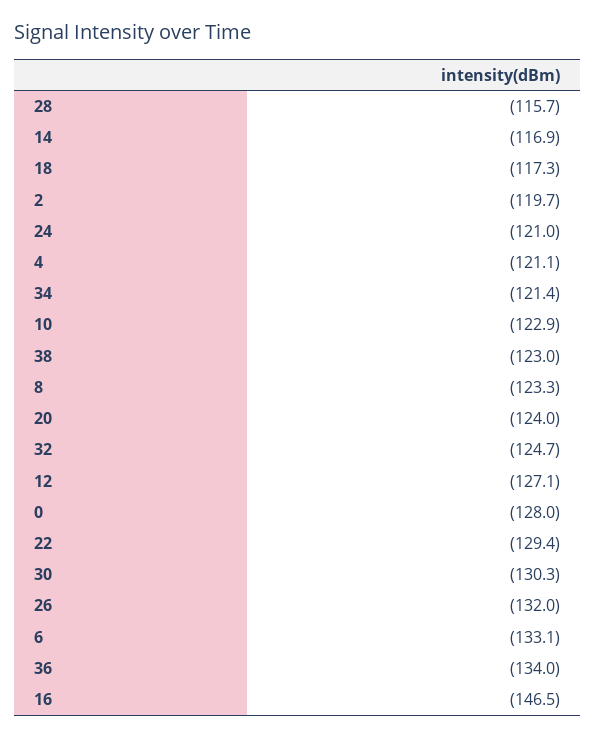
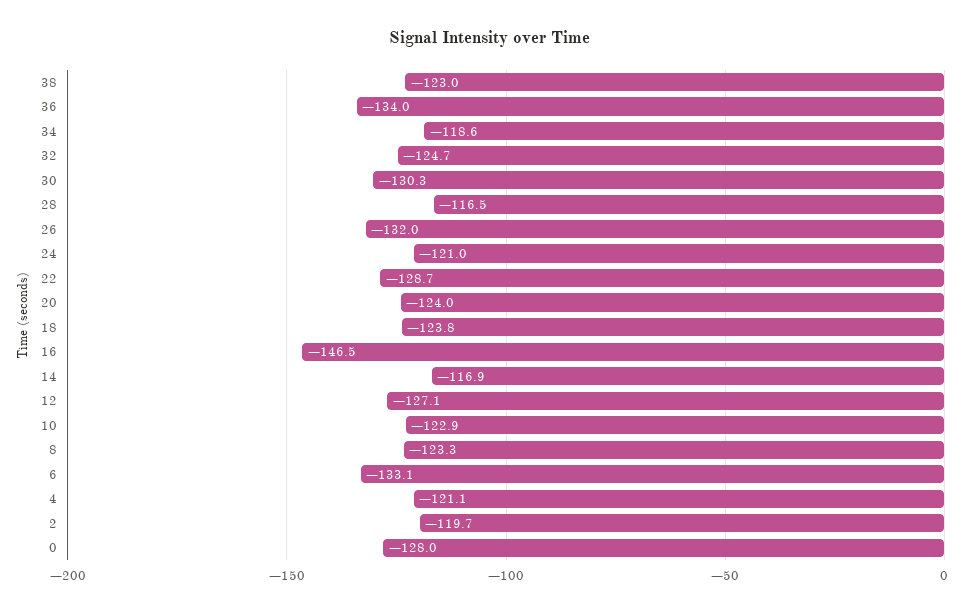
  {
-   "28": -115.7,
+   "28": -116.5,
    "14": -116.9,
-   "18": -117.3,
+   "18": -123.8,
    "2": -119.7,
    "24": -121,
    "4": -121.1,
-   "34": -121.4,
+   "34": -118.6,
    "10": -122.9,
    "38": -123,
    "8": -123.3,
    "20": -124,
    "32": -124.7,
    "12": -127.1,
    "0": -128,
-   "22": -129.4,
+   "22": -128.7,
    "30": -130.3,
    "26": -132,
    "6": -133.1,
    "36": -134,
    "16": -146.5
  }

